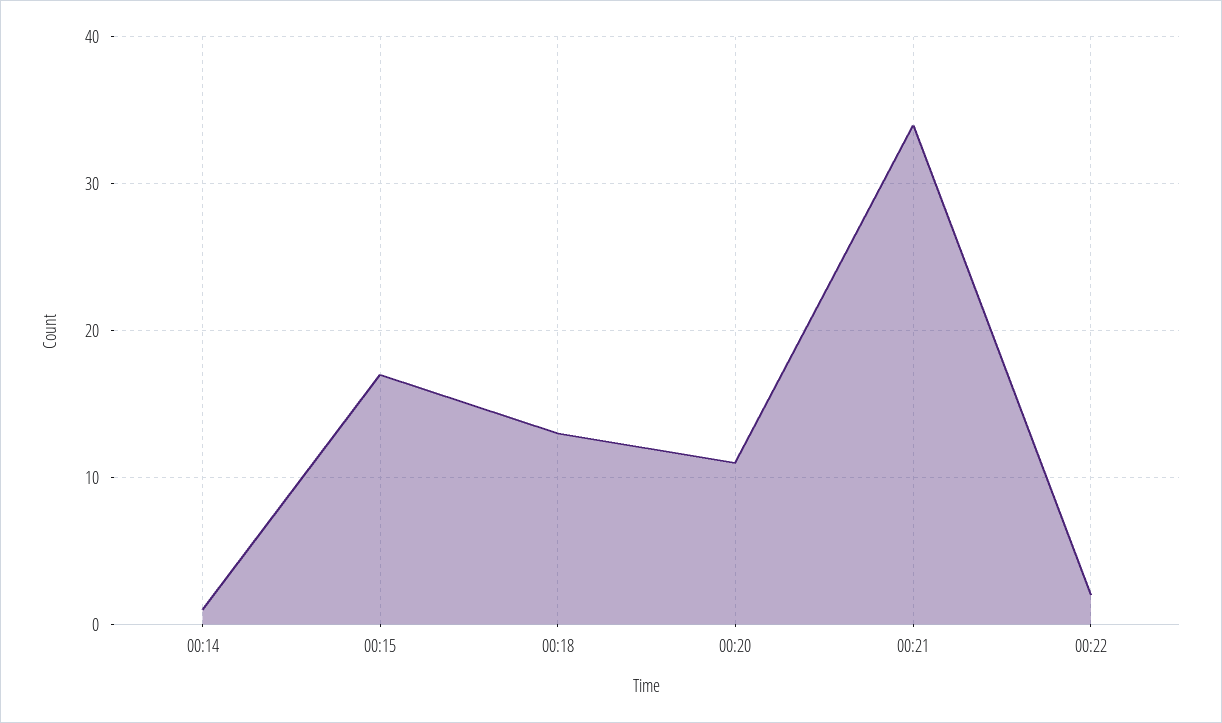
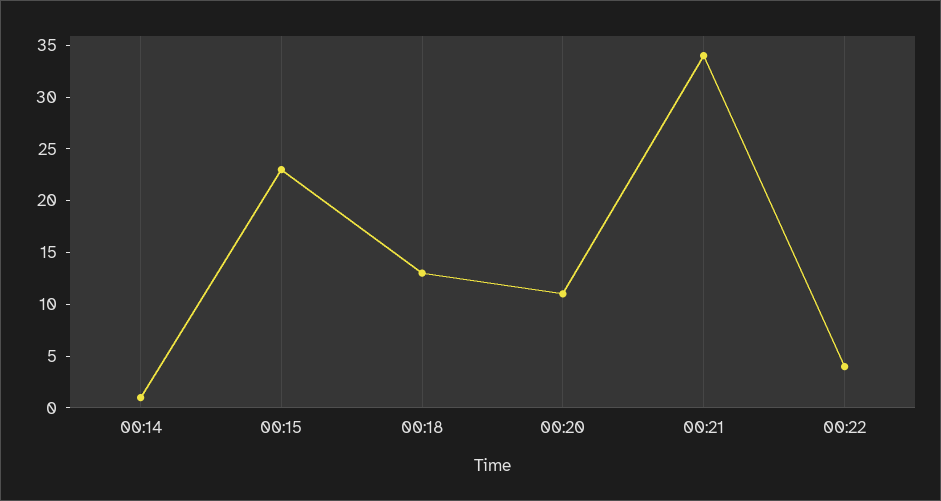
  {
    "00:14": 1,
-   "00:15": 17,
+   "00:15": 23,
    "00:18": 13,
    "00:20": 11,
    "00:21": 34,
-   "00:22": 2
+   "00:22": 4
  }

